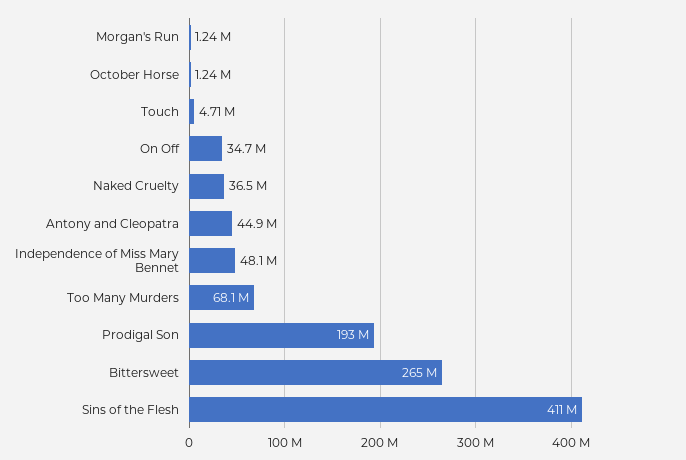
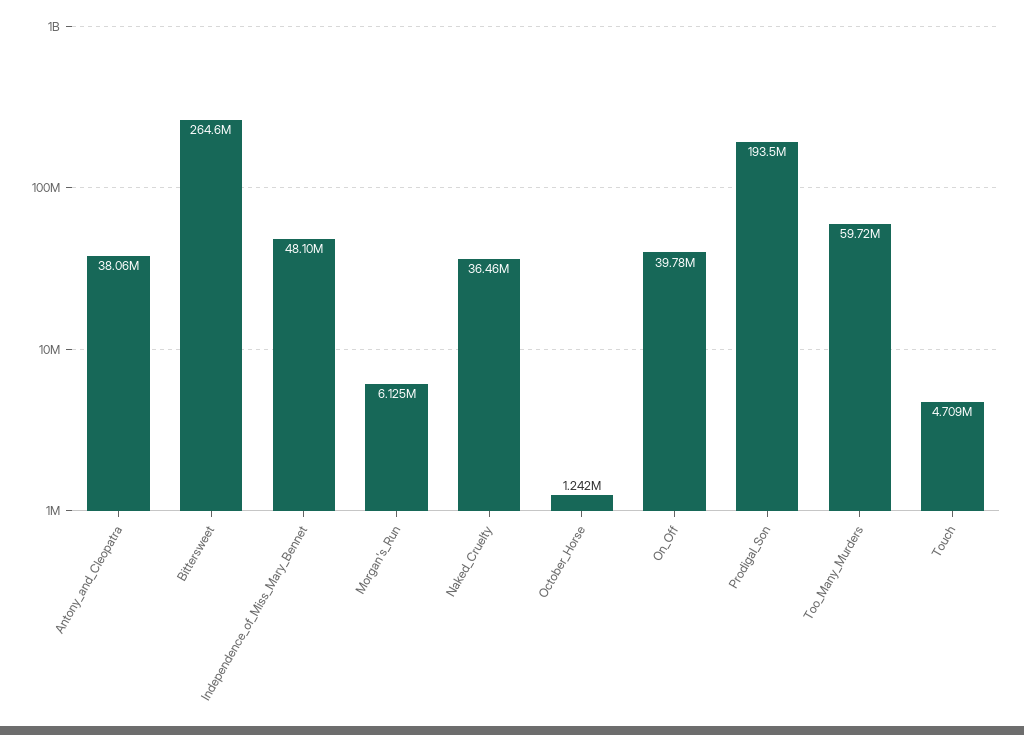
  {
-   "Morgan's Run": 1240000,
+   "Morgan's Run": 6125000,
    "October Horse": 1242000,
    "Touch": 4709000,
-   "On Off": 34700000,
+   "On Off": 39780000,
    "Naked Cruelty": 36460000,
-   "Antony and Cleopatra": 44900000,
+   "Antony and Cleopatra": 38060000,
    "Independence of Miss Mary Bennet": 48100000,
-   "Too Many Murders": 68100000,
+   "Too Many Murders": 59720000,
    "Prodigal Son": 193500000,
-   "Bittersweet": 264600000,
+   "Bittersweet": 264600000
-   "Sins of the Flesh": 411000000
  }

